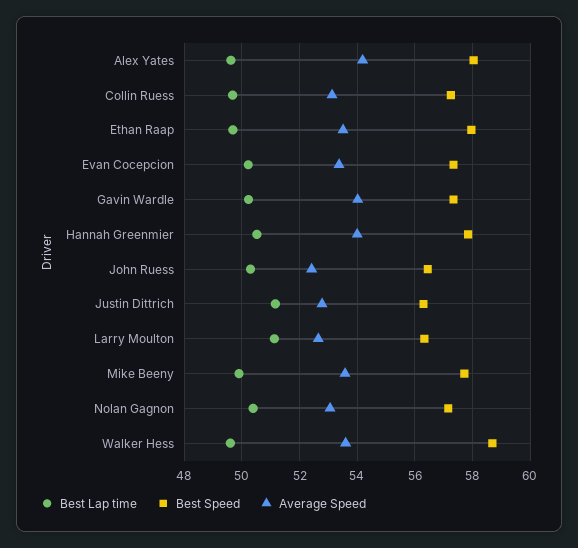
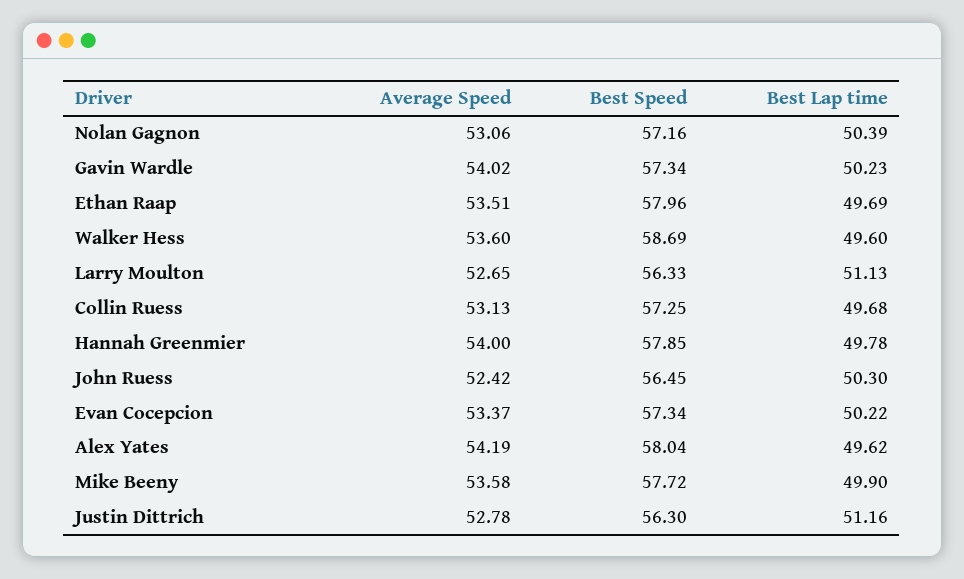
  {
    "Best Lap time": {
      "Alex Yates": 49.62,
      "Collin Ruess": 49.68,
      "Ethan Raap": 49.69,
      "Evan Cocepcion": 50.22,
      "Gavin Wardle": 50.23,
-     "Hannah Greenmier": 50.5,
+     "Hannah Greenmier": 49.78,
      "John Ruess": 50.3,
      "Justin Dittrich": 51.16,
      "Larry Moulton": 51.13,
      "Mike Beeny": 49.9,
      "Nolan Gagnon": 50.39,
      "Walker Hess": 49.6
    },
    "Best Speed": {
      "Alex Yates": 58.04,
      "Collin Ruess": 57.25,
      "Ethan Raap": 57.96,
      "Evan Cocepcion": 57.34,
      "Gavin Wardle": 57.34,
      "Hannah Greenmier": 57.85,
      "John Ruess": 56.45,
      "Justin Dittrich": 56.3,
      "Larry Moulton": 56.33,
      "Mike Beeny": 57.72,
      "Nolan Gagnon": 57.16,
      "Walker Hess": 58.69
    },
    "Average Speed": {
      "Alex Yates": 54.19,
      "Collin Ruess": 53.13,
      "Ethan Raap": 53.51,
      "Evan Cocepcion": 53.37,
      "Gavin Wardle": 54.02,
      "Hannah Greenmier": 54,
      "John Ruess": 52.42,
      "Justin Dittrich": 52.78,
      "Larry Moulton": 52.65,
      "Mike Beeny": 53.58,
      "Nolan Gagnon": 53.06,
      "Walker Hess": 53.6
    }
  }

